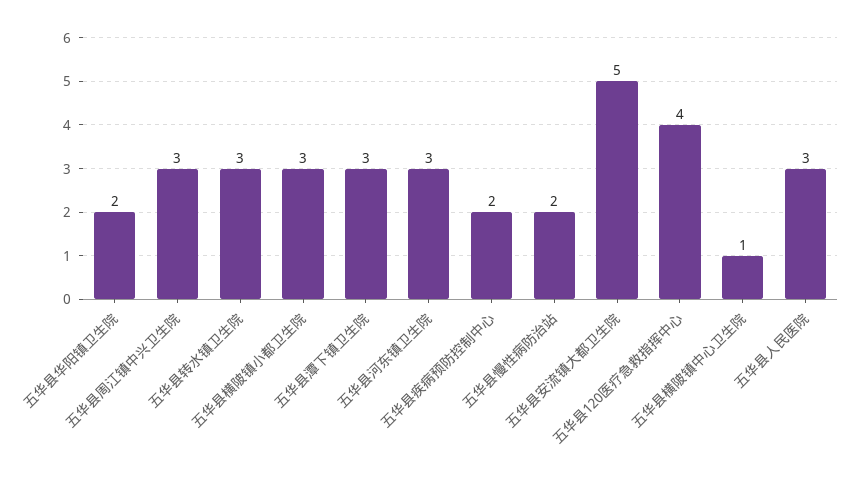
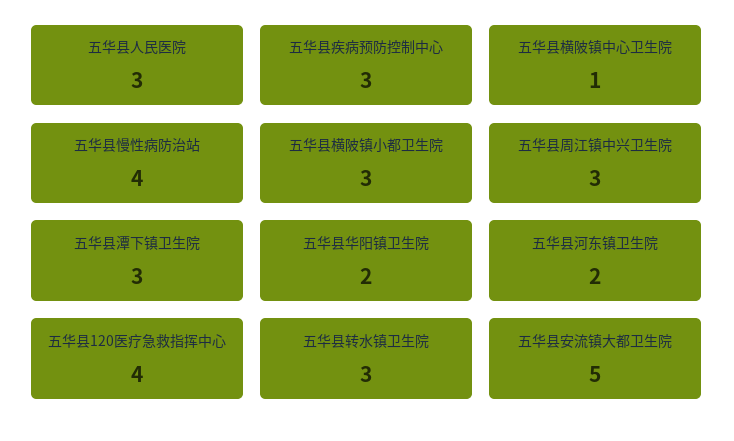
  {
    "五华县华阳镇卫生院": 2,
    "五华县周江镇中兴卫生院": 3,
    "五华县转水镇卫生院": 3,
    "五华县横陂镇小都卫生院": 3,
    "五华县潭下镇卫生院": 3,
-   "五华县河东镇卫生院": 3,
+   "五华县河东镇卫生院": 2,
-   "五华县疾病预防控制中心": 2,
+   "五华县疾病预防控制中心": 3,
-   "五华县慢性病防治站": 2,
+   "五华县慢性病防治站": 4,
    "五华县安流镇大都卫生院": 5,
    "五华县120医疗急救指挥中心": 4,
    "五华县横陂镇中心卫生院": 1,
    "五华县人民医院": 3
  }

